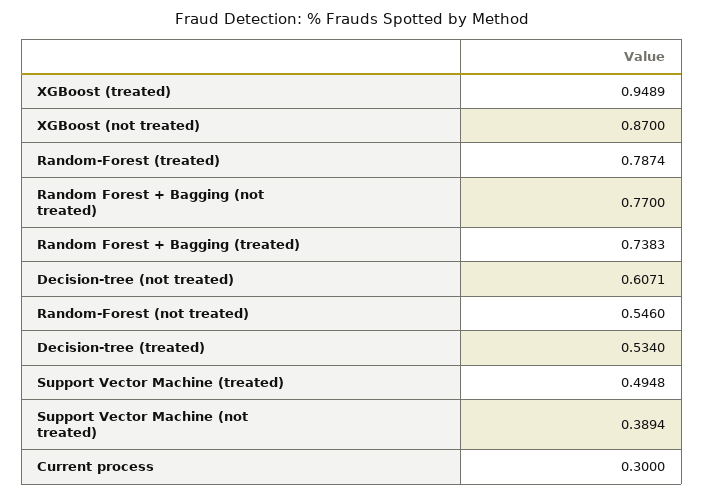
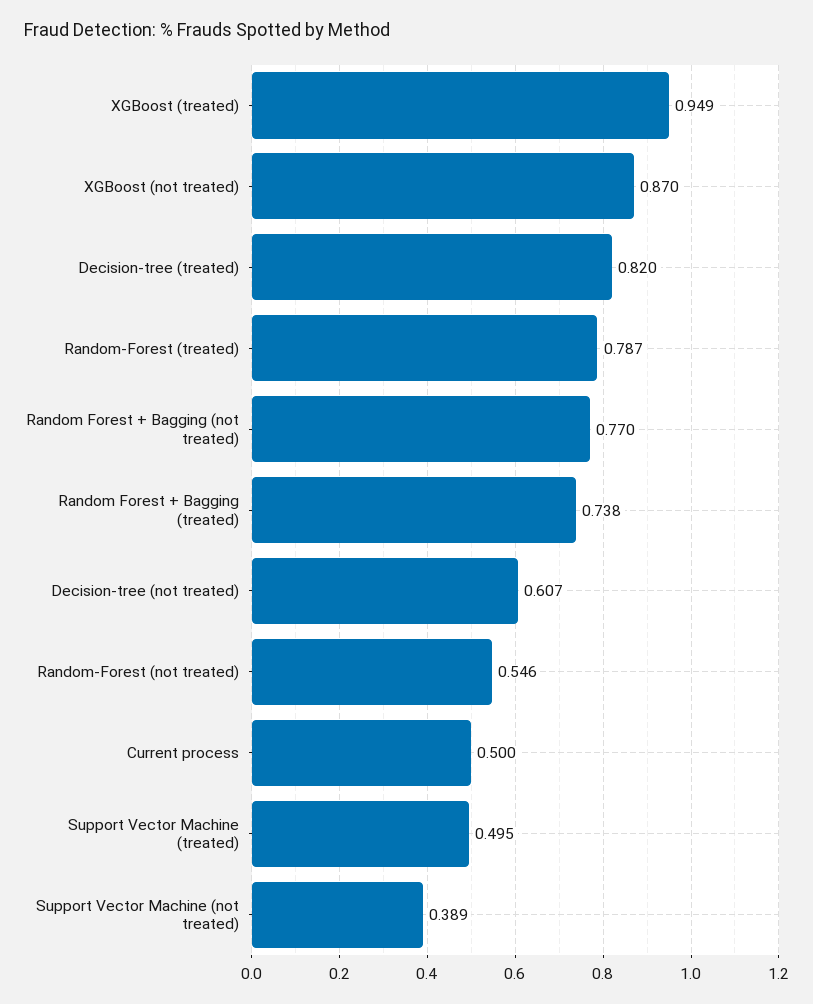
  {
    "XGBoost (treated)": 0.9489,
    "XGBoost (not treated)": 0.87,
    "Random-Forest (treated)": 0.7874,
    "Random Forest + Bagging (not treated)": 0.77,
    "Random Forest + Bagging (treated)": 0.7383,
    "Decision-tree (not treated)": 0.6071,
    "Random-Forest (not treated)": 0.546,
-   "Decision-tree (treated)": 0.534,
+   "Decision-tree (treated)": 0.82,
    "Support Vector Machine (treated)": 0.4948,
    "Support Vector Machine (not treated)": 0.3894,
-   "Current process": 0.3
+   "Current process": 0.5
  }

